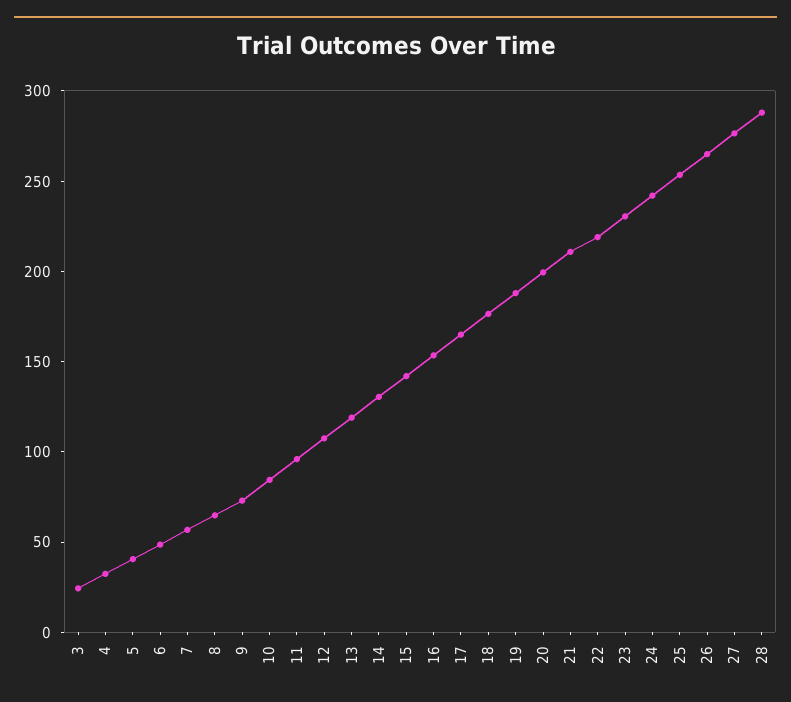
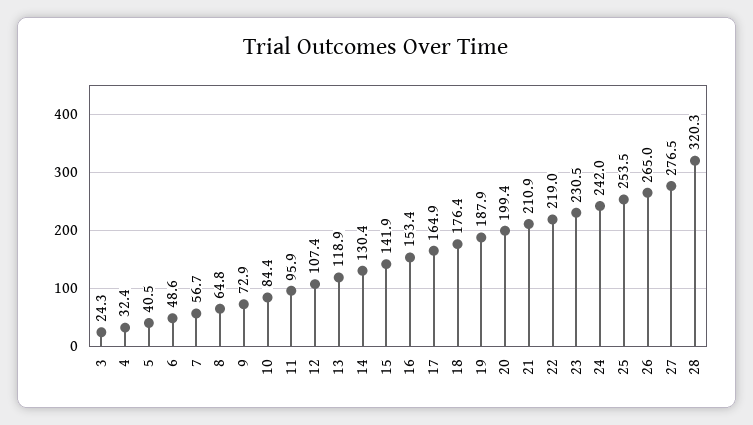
  {
    "3": 24.3,
    "4": 32.4,
    "5": 40.5,
    "6": 48.6,
    "7": 56.7,
    "8": 64.8,
    "9": 72.9,
    "10": 84.4,
    "11": 95.9,
    "12": 107.4,
    "13": 118.9,
    "14": 130.4,
    "15": 141.9,
    "16": 153.4,
    "17": 164.9,
    "18": 176.4,
    "19": 187.9,
    "20": 199.4,
    "21": 210.9,
    "22": 219,
    "23": 230.5,
    "24": 242,
    "25": 253.5,
    "26": 265,
    "27": 276.5,
-   "28": 290
+   "28": 320.3
  }

